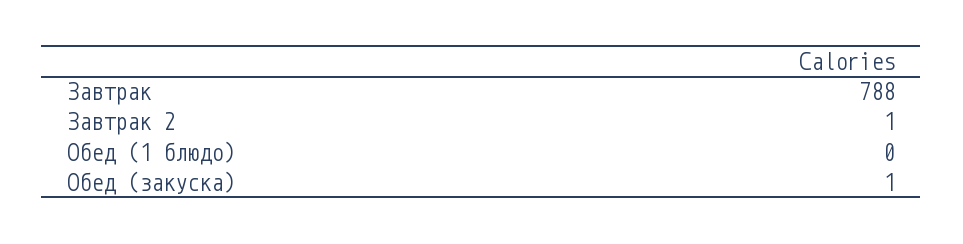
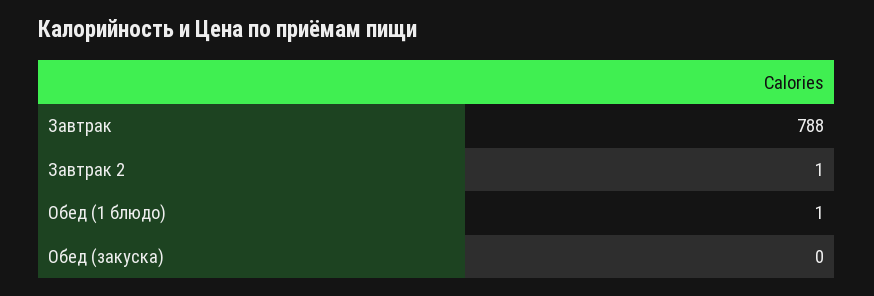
  {
    "Завтрак": 788,
    "Завтрак 2": 1,
-   "Обед (1 блюдо)": 0,
+   "Обед (1 блюдо)": 1,
-   "Обед (закуска)": 1
+   "Обед (закуска)": 0
  }

